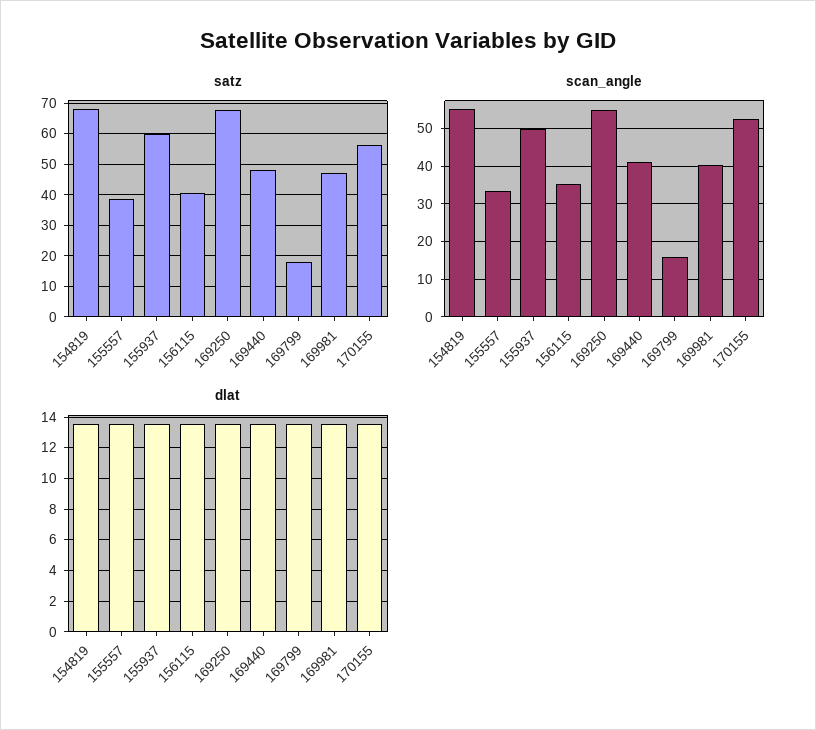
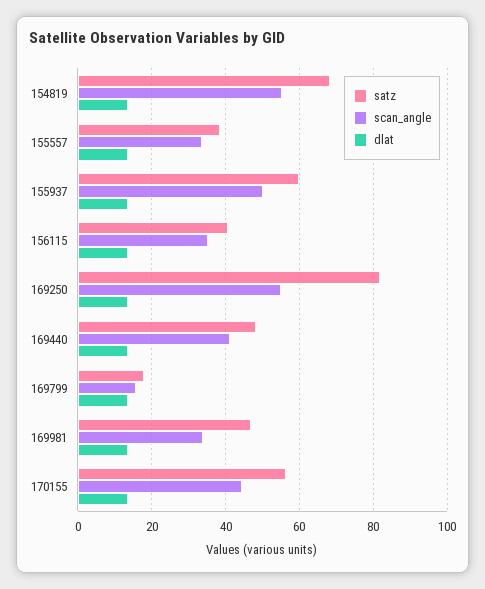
  {
    "satz": {
      "154819": 68,
      "155557": 38,
      "155937": 60,
      "156115": 40,
-     "169250": 68,
+     "169250": 82,
      "169440": 48,
      "169799": 18,
      "169981": 48,
      "170155": 56
    },
    "scan_angle": {
      "154819": 56,
      "155557": 34,
      "155937": 50,
      "156115": 36,
      "169250": 54,
      "169440": 42,
      "169799": 16,
-     "169981": 40,
+     "169981": 34,
-     "170155": 52
+     "170155": 44
    },
    "dlat": {
      "154819": 13.5,
      "155557": 13.5,
      "155937": 13.5,
      "156115": 13.5,
      "169250": 13.5,
      "169440": 13.5,
      "169799": 13.5,
      "169981": 13.5,
      "170155": 13.5
    }
  }

